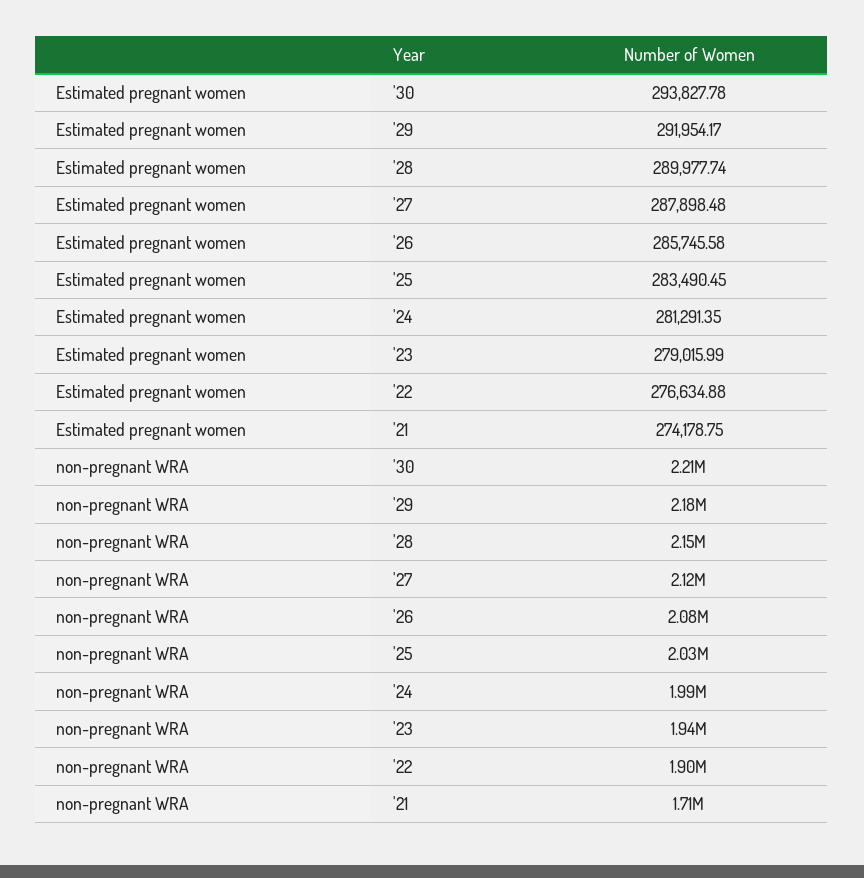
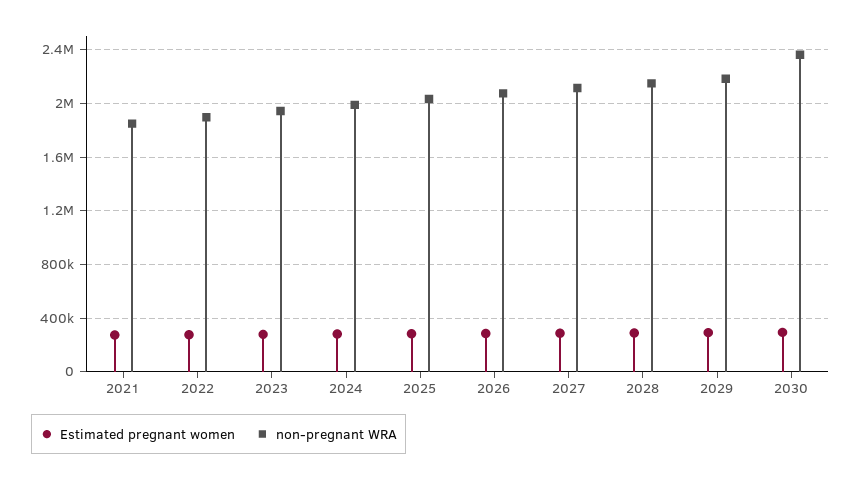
  {
    "Estimated pregnant women": {
      "'30": 293827.78,
      "'29": 291954.17,
      "'28": 289977.74,
      "'27": 287898.48,
      "'26": 285745.58,
      "'25": 283490.45,
      "'24": 281291.35,
      "'23": 279015.99,
      "'22": 276634.88,
      "'21": 274178.75
    },
    "non-pregnant WRA": {
-     "'30": 2210000,
+     "'30": 2350000,
      "'29": 2180000,
      "'28": 2150000,
      "'27": 2120000,
      "'26": 2080000,
      "'25": 2030000,
      "'24": 1990000,
      "'23": 1940000,
      "'22": 1900000,
-     "'21": 1710000
+     "'21": 1850000
    }
  }

